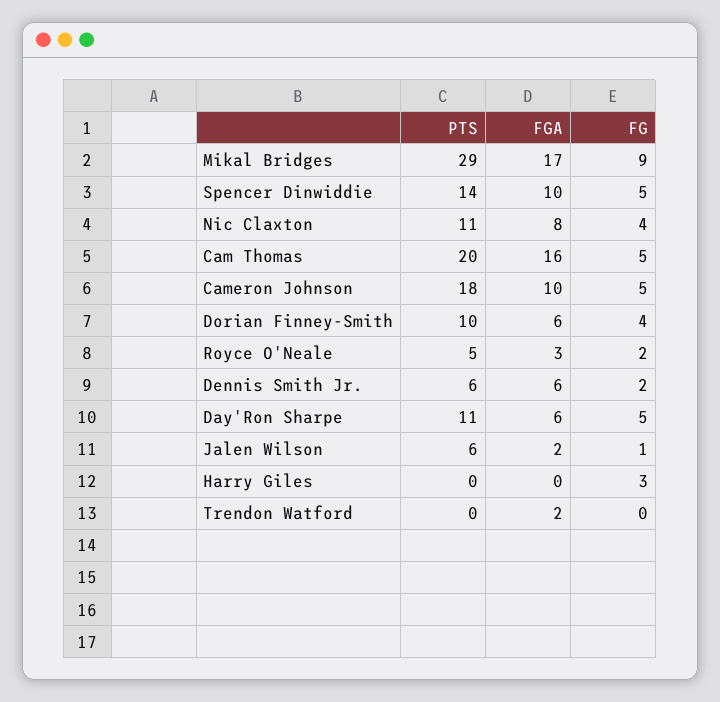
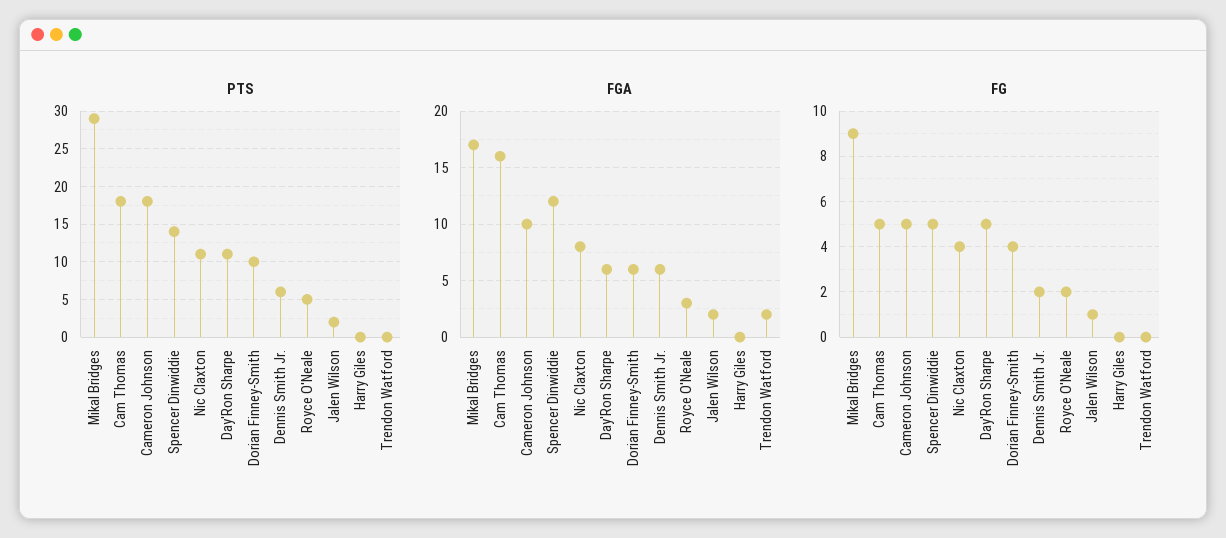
  {
    "PTS": {
      "Mikal Bridges": 29,
      "Spencer Dinwiddie": 14,
      "Nic Claxton": 11,
-     "Cam Thomas": 20,
+     "Cam Thomas": 18,
      "Cameron Johnson": 18,
      "Dorian Finney-Smith": 10,
      "Royce O'Neale": 5,
      "Dennis Smith Jr.": 6,
      "Day'Ron Sharpe": 11,
-     "Jalen Wilson": 6,
+     "Jalen Wilson": 2,
      "Harry Giles": 0,
      "Trendon Watford": 0
    },
    "FGA": {
      "Mikal Bridges": 17,
-     "Spencer Dinwiddie": 10,
+     "Spencer Dinwiddie": 12,
      "Nic Claxton": 8,
      "Cam Thomas": 16,
      "Cameron Johnson": 10,
      "Dorian Finney-Smith": 6,
      "Royce O'Neale": 3,
      "Dennis Smith Jr.": 6,
      "Day'Ron Sharpe": 6,
      "Jalen Wilson": 2,
      "Harry Giles": 0,
      "Trendon Watford": 2
    },
    "FG": {
      "Mikal Bridges": 9,
      "Spencer Dinwiddie": 5,
      "Nic Claxton": 4,
      "Cam Thomas": 5,
      "Cameron Johnson": 5,
      "Dorian Finney-Smith": 4,
      "Royce O'Neale": 2,
      "Dennis Smith Jr.": 2,
      "Day'Ron Sharpe": 5,
      "Jalen Wilson": 1,
-     "Harry Giles": 3,
+     "Harry Giles": 0,
      "Trendon Watford": 0
    }
  }

